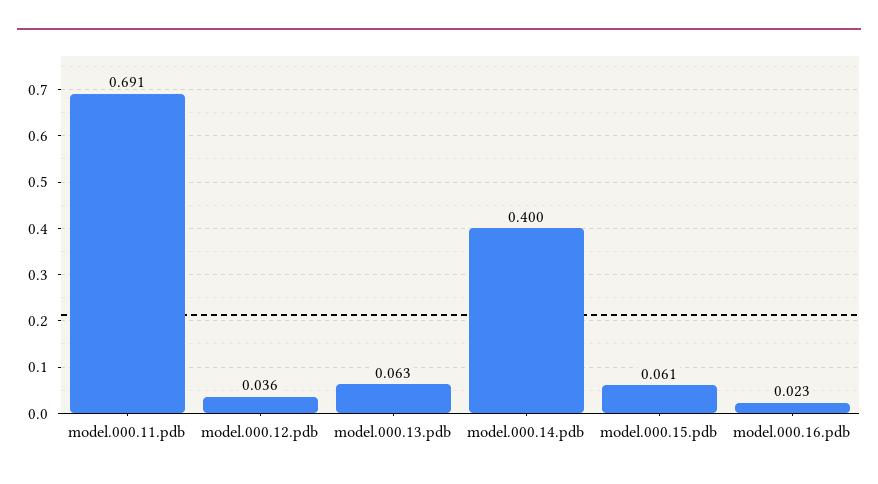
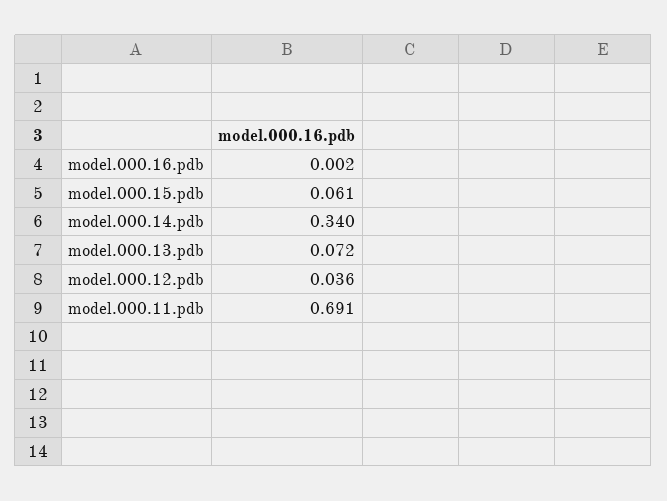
  {
    "model.000.11.pdb": 0.691,
    "model.000.12.pdb": 0.036,
-   "model.000.13.pdb": 0.063,
+   "model.000.13.pdb": 0.072,
-   "model.000.14.pdb": 0.4,
+   "model.000.14.pdb": 0.34,
    "model.000.15.pdb": 0.061,
-   "model.000.16.pdb": 0.023
+   "model.000.16.pdb": 0.002
  }

